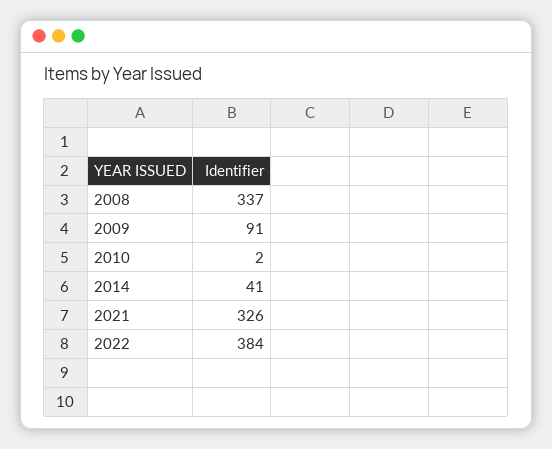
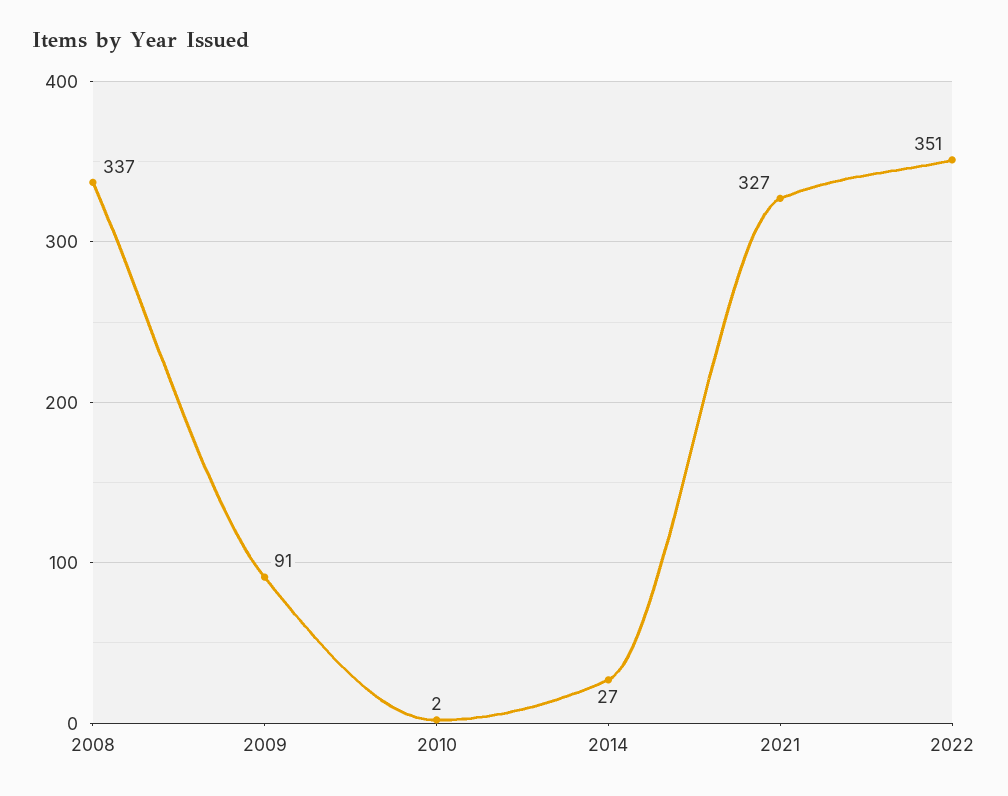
  {
    "2008": 337,
    "2009": 91,
    "2010": 2,
-   "2014": 41,
+   "2014": 27,
-   "2021": 326,
+   "2021": 327,
-   "2022": 384
+   "2022": 351
  }

